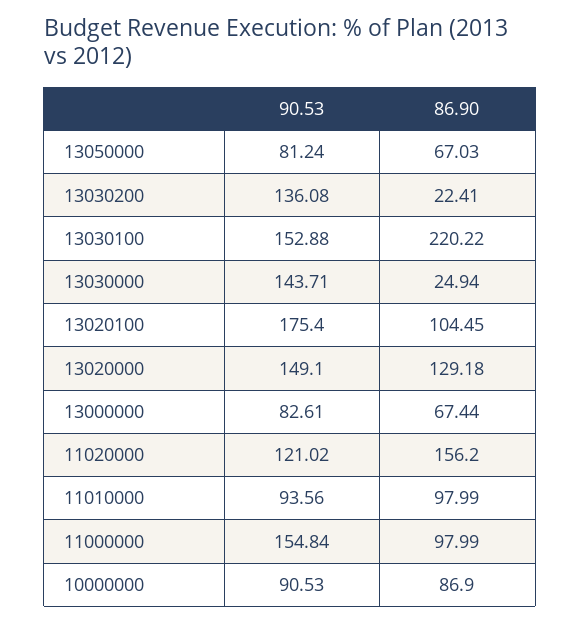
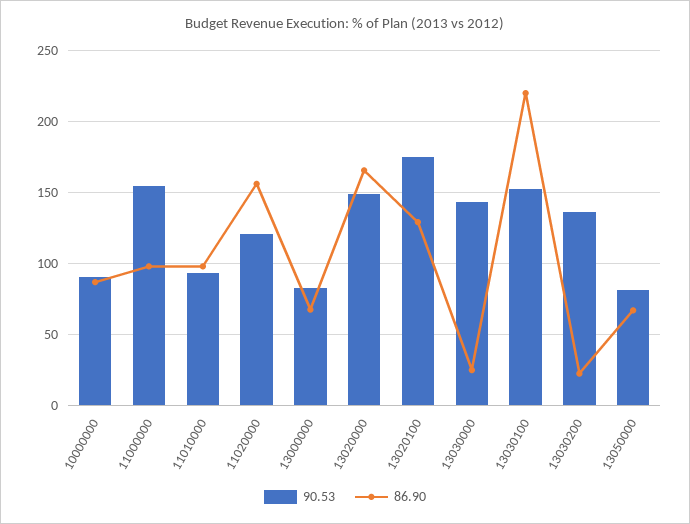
  {
    "90.53": {
      "13050000": 81.24,
      "13030200": 136.08,
      "13030100": 152.88,
      "13030000": 143.71,
      "13020100": 175.4,
      "13020000": 149.1,
      "13000000": 82.61,
      "11020000": 121.02,
      "11010000": 93.56,
      "11000000": 154.84,
      "10000000": 90.53
    },
    "86.90": {
      "13050000": 67.03,
      "13030200": 22.41,
      "13030100": 220.22,
      "13030000": 24.94,
-     "13020100": 104.45,
+     "13020100": 130,
-     "13020000": 129.18,
+     "13020000": 165,
      "13000000": 67.44,
      "11020000": 156.2,
      "11010000": 97.99,
      "11000000": 97.99,
      "10000000": 86.9
    }
  }

